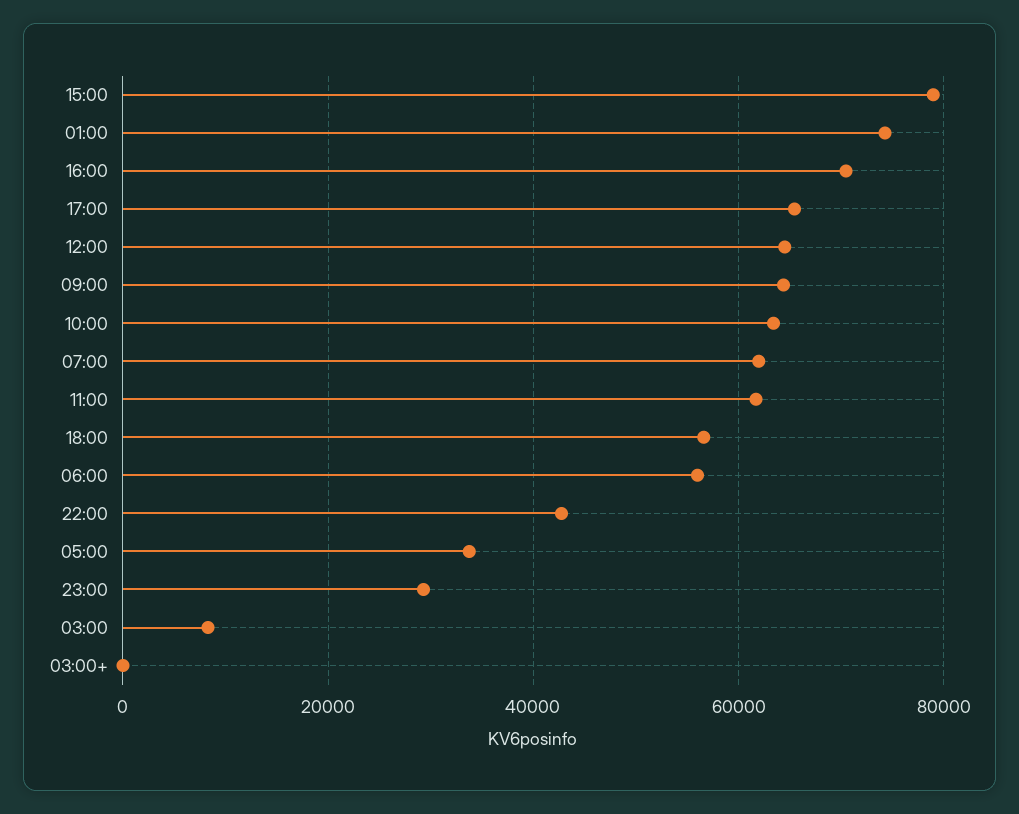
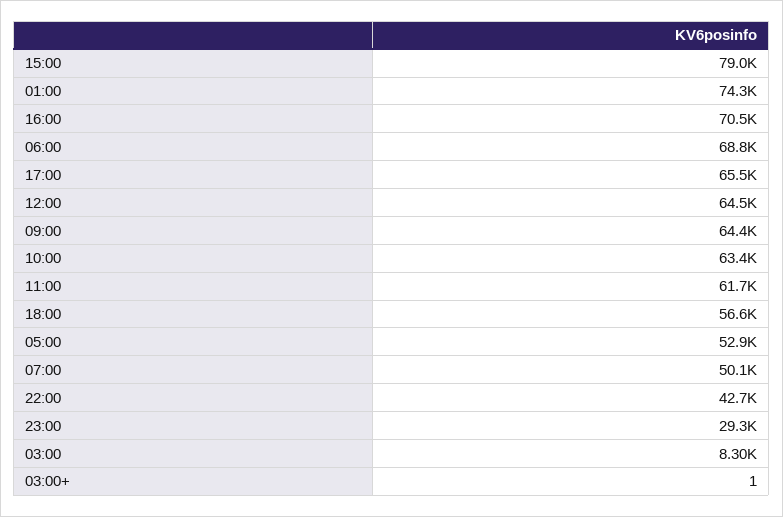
  {
    "15:00": 79000,
    "01:00": 74300,
    "16:00": 70500,
    "17:00": 65500,
    "12:00": 64500,
    "09:00": 64400,
    "10:00": 63400,
-   "07:00": 62000,
+   "07:00": 50100,
    "11:00": 61700,
    "18:00": 56600,
-   "06:00": 56000,
+   "06:00": 68800,
    "22:00": 42700,
-   "05:00": 34000,
+   "05:00": 52900,
    "23:00": 29300,
    "03:00": 8300,
    "03:00+": 1
  }

